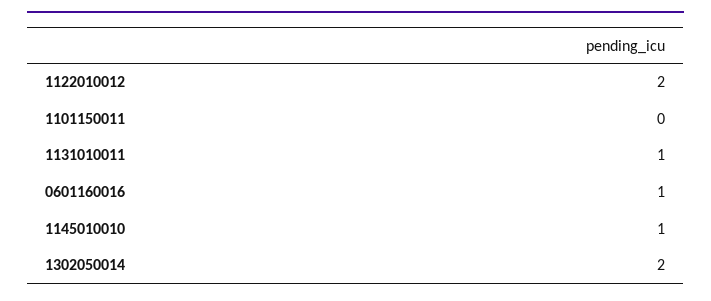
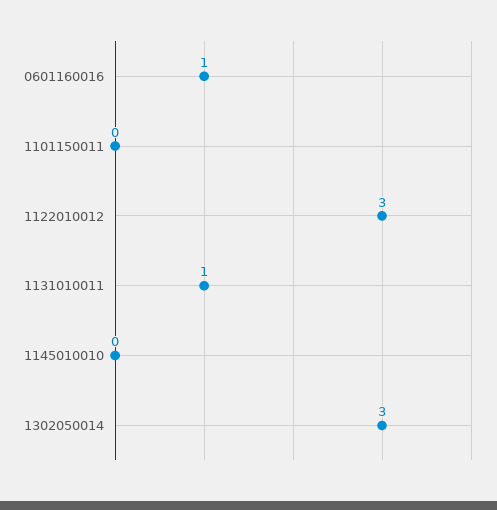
  {
-   "1122010012": 2,
+   "1122010012": 3,
    "1101150011": 0,
    "1131010011": 1,
    "0601160016": 1,
-   "1145010010": 1,
+   "1145010010": 0,
-   "1302050014": 2
+   "1302050014": 3
  }

